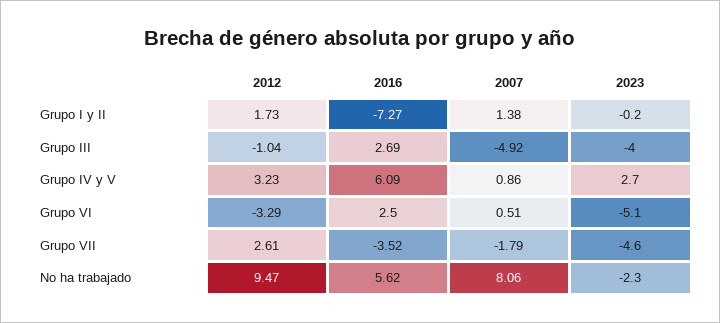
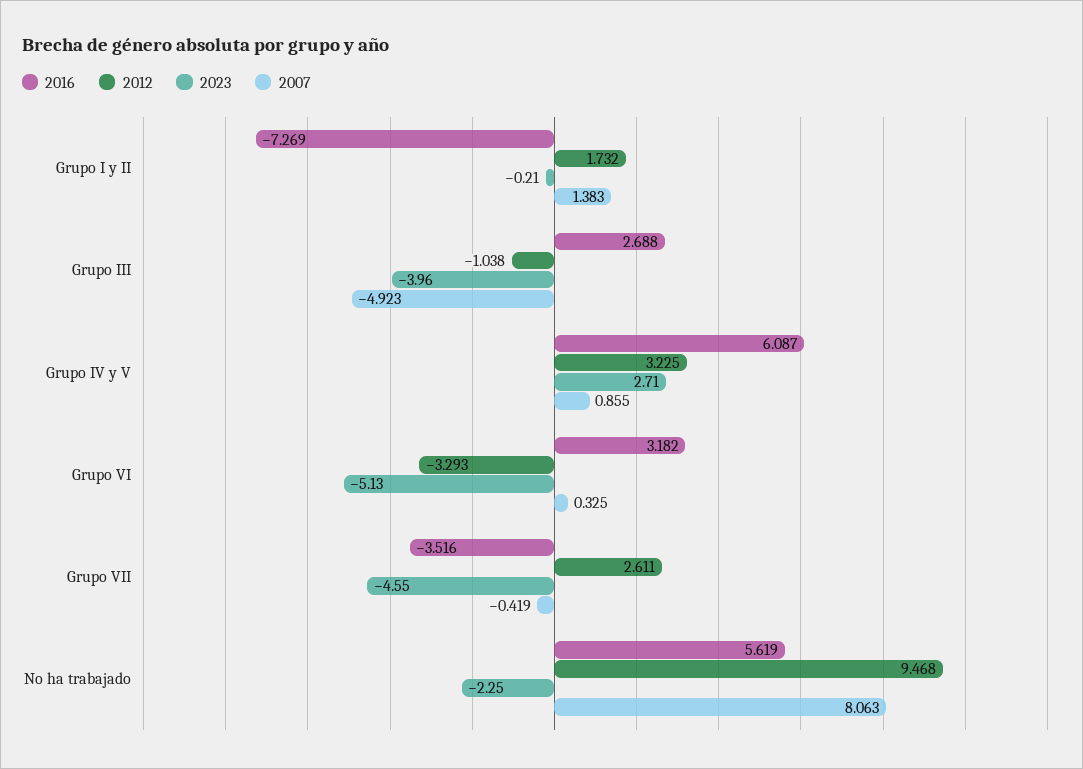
  {
    "2012": {
      "Grupo I y II": 1.732,
      "Grupo III": -1.038,
      "Grupo IV y V": 3.225,
      "Grupo VI": -3.293,
      "Grupo VII": 2.611,
      "No ha trabajado": 9.468
    },
    "2016": {
      "Grupo I y II": -7.269,
      "Grupo III": 2.688,
      "Grupo IV y V": 6.087,
-     "Grupo VI": 2.5,
+     "Grupo VI": 3.182,
      "Grupo VII": -3.516,
      "No ha trabajado": 5.619
    },
    "2007": {
      "Grupo I y II": 1.383,
      "Grupo III": -4.923,
      "Grupo IV y V": 0.855,
-     "Grupo VI": 0.51,
+     "Grupo VI": 0.325,
-     "Grupo VII": -1.79,
+     "Grupo VII": -0.419,
      "No ha trabajado": 8.063
    },
    "2023": {
      "Grupo I y II": -0.21,
      "Grupo III": -3.96,
      "Grupo IV y V": 2.71,
      "Grupo VI": -5.13,
      "Grupo VII": -4.55,
      "No ha trabajado": -2.25
    }
  }

